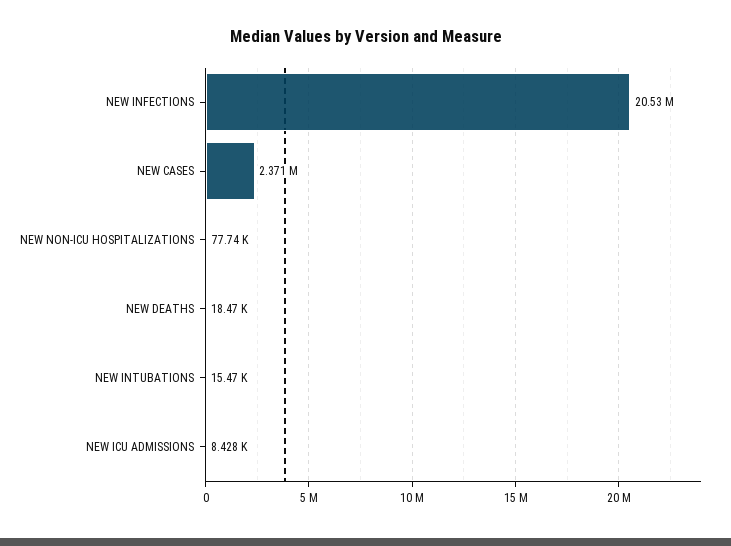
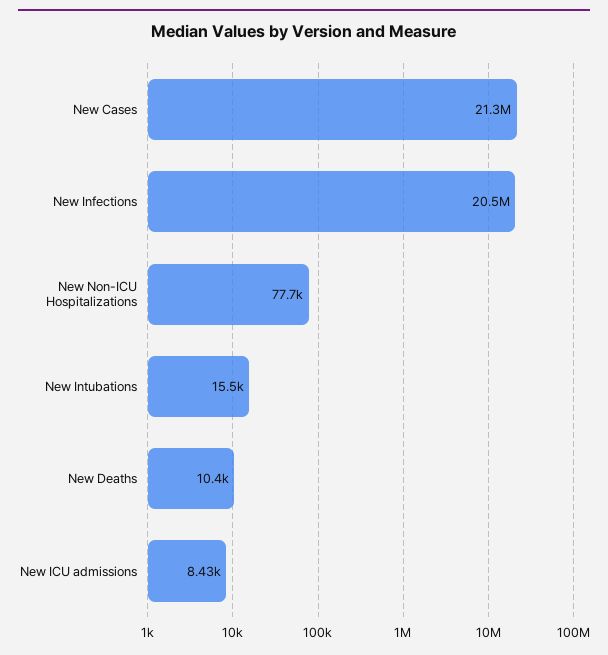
  {
    "NEW INFECTIONS": 20530000,
-   "NEW CASES": 2371000,
+   "NEW CASES": 21300000,
    "NEW NON-ICU HOSPITALIZATIONS": 77740,
-   "NEW DEATHS": 18470,
+   "NEW DEATHS": 10400,
    "NEW INTUBATIONS": 15470,
    "NEW ICU ADMISSIONS": 8428
  }

